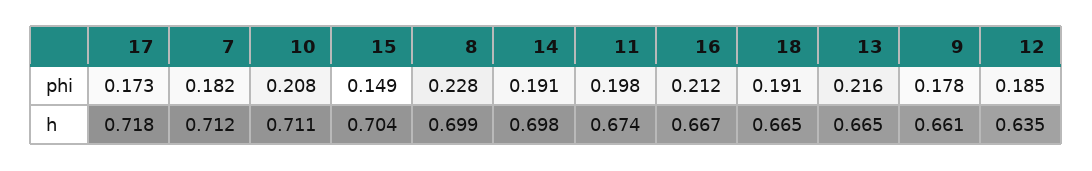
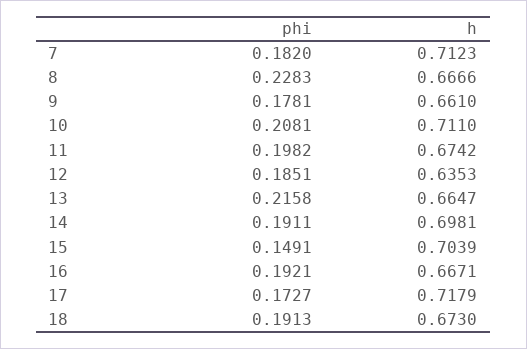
  {
    "17": {
      "phi": 0.1727,
      "h": 0.7179
    },
    "7": {
      "phi": 0.182,
      "h": 0.7123
    },
    "10": {
      "phi": 0.2081,
      "h": 0.711
    },
    "15": {
      "phi": 0.1491,
      "h": 0.7039
    },
    "8": {
      "phi": 0.2283,
-     "h": 0.699
+     "h": 0.6666
    },
    "14": {
      "phi": 0.1911,
      "h": 0.6981
    },
    "11": {
      "phi": 0.1982,
      "h": 0.6742
    },
    "16": {
-     "phi": 0.212,
+     "phi": 0.1921,
      "h": 0.6671
    },
    "18": {
      "phi": 0.1913,
-     "h": 0.665
+     "h": 0.673
    },
    "13": {
      "phi": 0.2158,
      "h": 0.6647
    },
    "9": {
      "phi": 0.1781,
      "h": 0.661
    },
    "12": {
      "phi": 0.1851,
      "h": 0.6353
    }
  }

